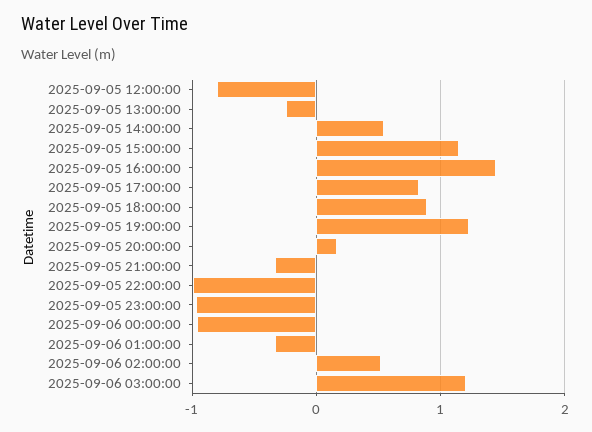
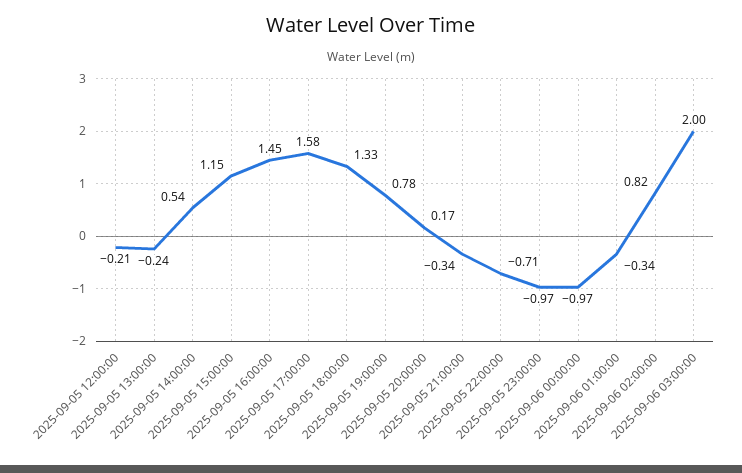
  {
-   "2025-09-05 12:00:00": -0.8,
+   "2025-09-05 12:00:00": -0.21,
    "2025-09-05 13:00:00": -0.24,
    "2025-09-05 14:00:00": 0.54,
    "2025-09-05 15:00:00": 1.15,
    "2025-09-05 16:00:00": 1.45,
-   "2025-09-05 17:00:00": 0.8,
+   "2025-09-05 17:00:00": 1.58,
-   "2025-09-05 18:00:00": 0.9,
+   "2025-09-05 18:00:00": 1.33,
-   "2025-09-05 19:00:00": 1.2,
+   "2025-09-05 19:00:00": 0.78,
    "2025-09-05 20:00:00": 0.17,
    "2025-09-05 21:00:00": -0.34,
-   "2025-09-05 22:00:00": -1,
+   "2025-09-05 22:00:00": -0.71,
    "2025-09-05 23:00:00": -0.97,
    "2025-09-06 00:00:00": -0.97,
    "2025-09-06 01:00:00": -0.34,
-   "2025-09-06 02:00:00": 0.5,
+   "2025-09-06 02:00:00": 0.82,
-   "2025-09-06 03:00:00": 1.2
+   "2025-09-06 03:00:00": 2
  }

